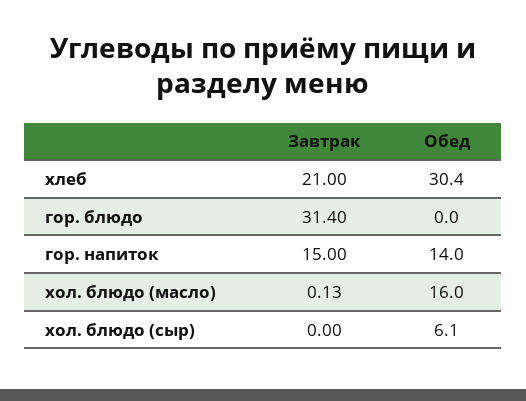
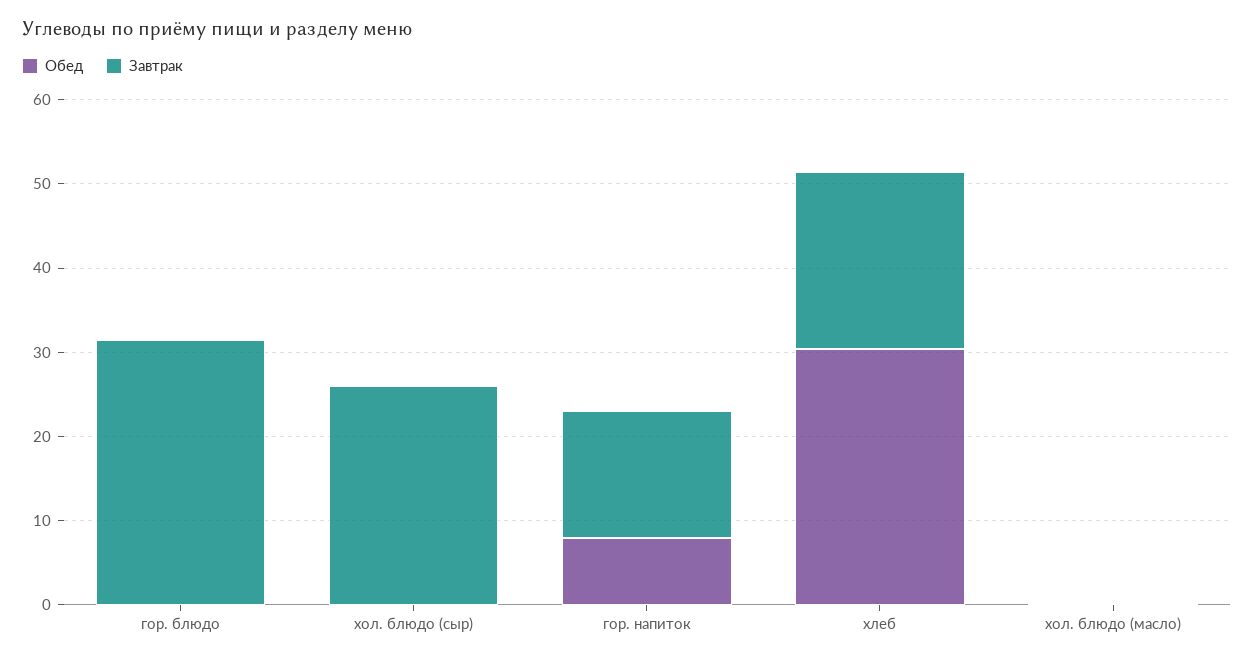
  {
    "Завтрак": {
      "хлеб": 21,
      "гор. блюдо": 31.4,
      "гор. напиток": 15,
      "хол. блюдо (масло)": 0.13,
-     "хол. блюдо (сыр)": 0
+     "хол. блюдо (сыр)": 26
    },
    "Обед": {
      "хлеб": 30.4,
      "гор. блюдо": 0,
-     "гор. напиток": 14,
+     "гор. напиток": 8,
-     "хол. блюдо (масло)": 16,
+     "хол. блюдо (масло)": 0,
-     "хол. блюдо (сыр)": 6.1
+     "хол. блюдо (сыр)": 0
    }
  }

